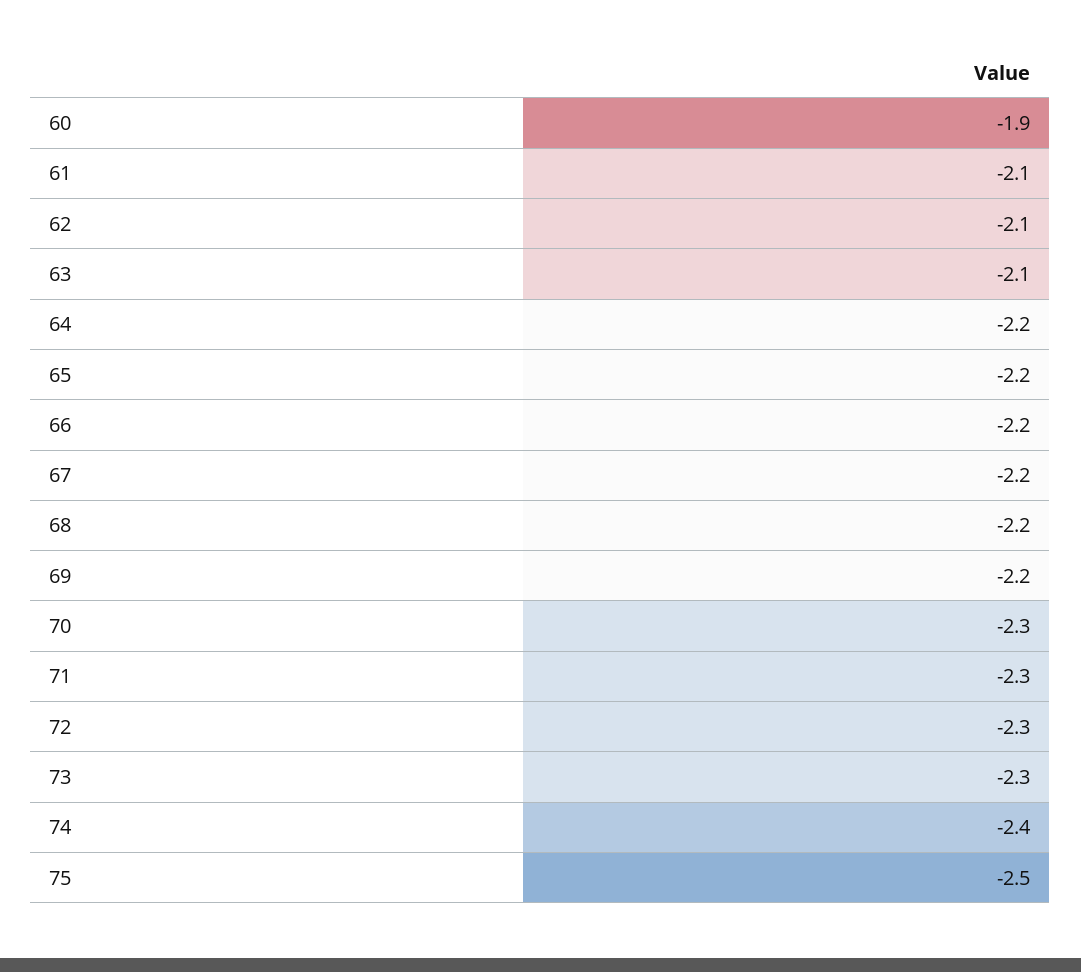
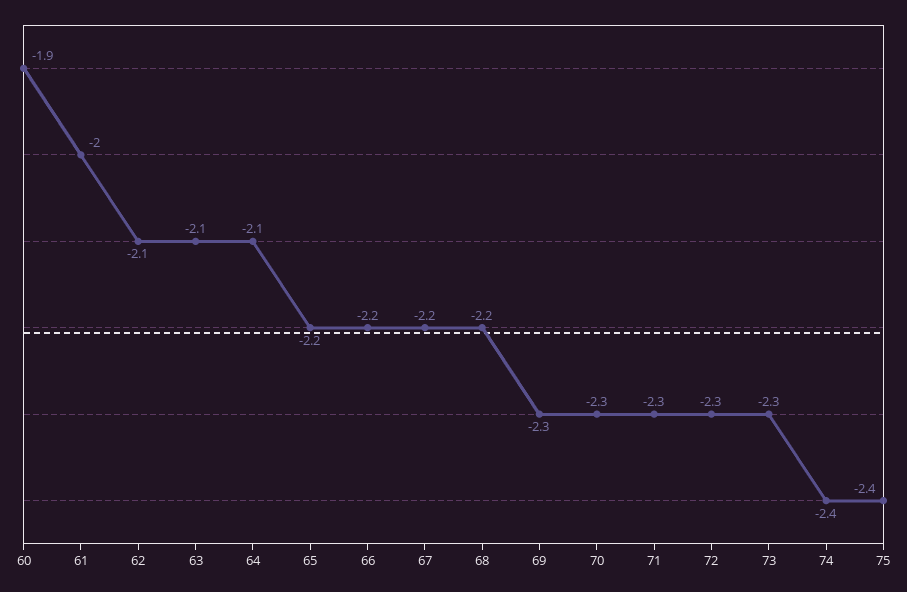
  {
    "60": -1.9,
-   "61": -2.1,
+   "61": -2,
    "62": -2.1,
    "63": -2.1,
-   "64": -2.2,
+   "64": -2.1,
    "65": -2.2,
    "66": -2.2,
    "67": -2.2,
    "68": -2.2,
-   "69": -2.2,
+   "69": -2.3,
    "70": -2.3,
    "71": -2.3,
    "72": -2.3,
    "73": -2.3,
    "74": -2.4,
-   "75": -2.5
+   "75": -2.4
  }

